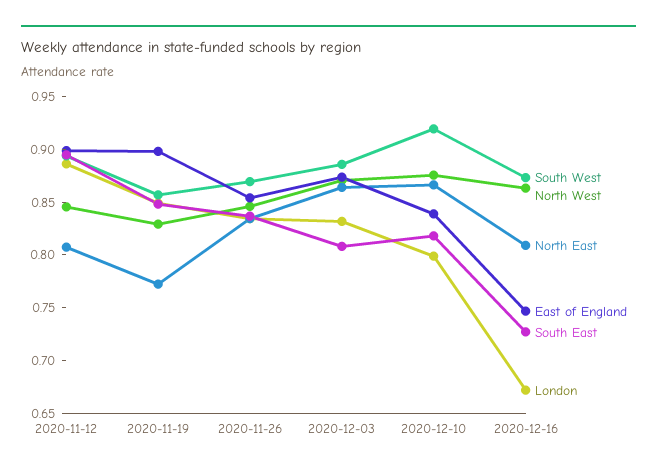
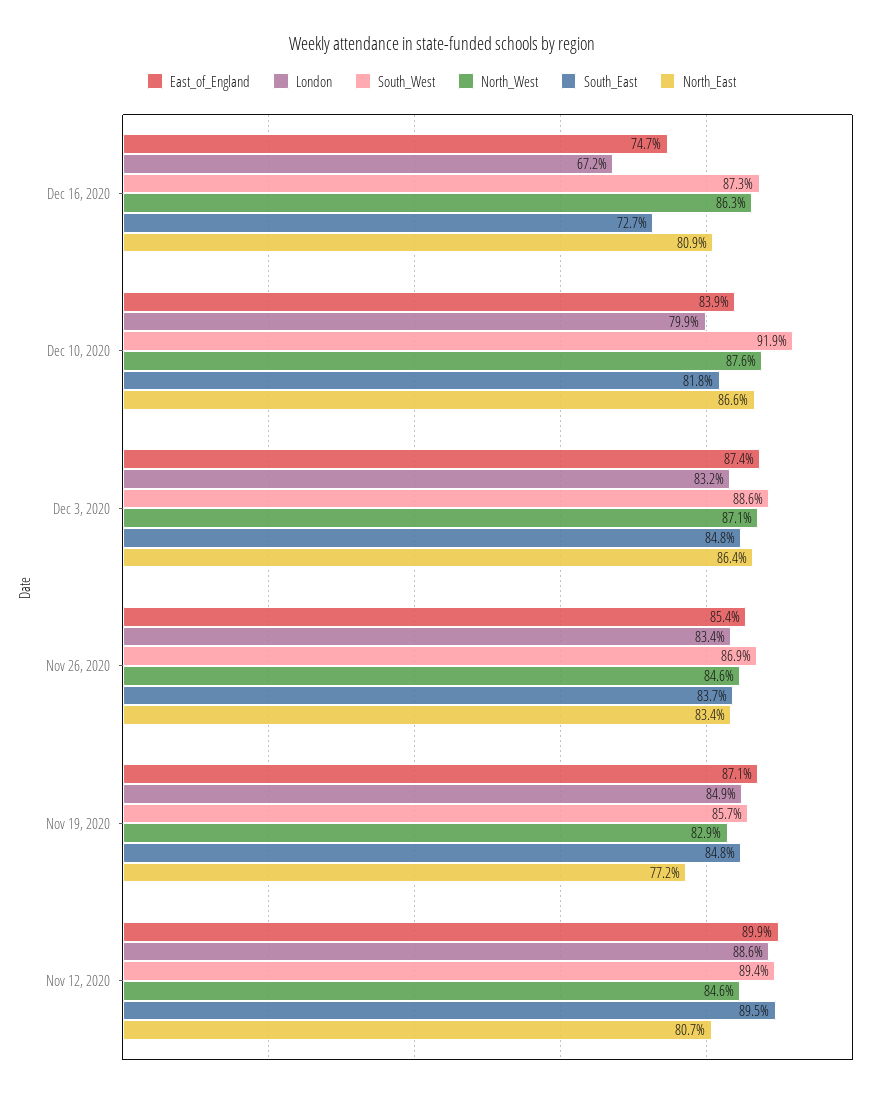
  {
    "South West": {
      "2020-11-12": 0.894,
      "2020-11-19": 0.857,
      "2020-11-26": 0.869,
      "2020-12-03": 0.886,
      "2020-12-10": 0.919,
      "2020-12-16": 0.873
    },
    "North West": {
      "2020-11-12": 0.846,
      "2020-11-19": 0.829,
      "2020-11-26": 0.846,
      "2020-12-03": 0.871,
      "2020-12-10": 0.876,
      "2020-12-16": 0.863
    },
    "North East": {
      "2020-11-12": 0.807,
      "2020-11-19": 0.772,
      "2020-11-26": 0.834,
      "2020-12-03": 0.864,
      "2020-12-10": 0.866,
      "2020-12-16": 0.809
    },
    "East of England": {
      "2020-11-12": 0.899,
-     "2020-11-19": 0.9,
+     "2020-11-19": 0.871,
      "2020-11-26": 0.854,
      "2020-12-03": 0.874,
      "2020-12-10": 0.839,
      "2020-12-16": 0.747
    },
    "South East": {
      "2020-11-12": 0.895,
      "2020-11-19": 0.848,
      "2020-11-26": 0.837,
-     "2020-12-03": 0.81,
+     "2020-12-03": 0.848,
      "2020-12-10": 0.818,
      "2020-12-16": 0.727
    },
    "London": {
      "2020-11-12": 0.886,
      "2020-11-19": 0.849,
      "2020-11-26": 0.834,
      "2020-12-03": 0.832,
      "2020-12-10": 0.799,
      "2020-12-16": 0.672
    }
  }

